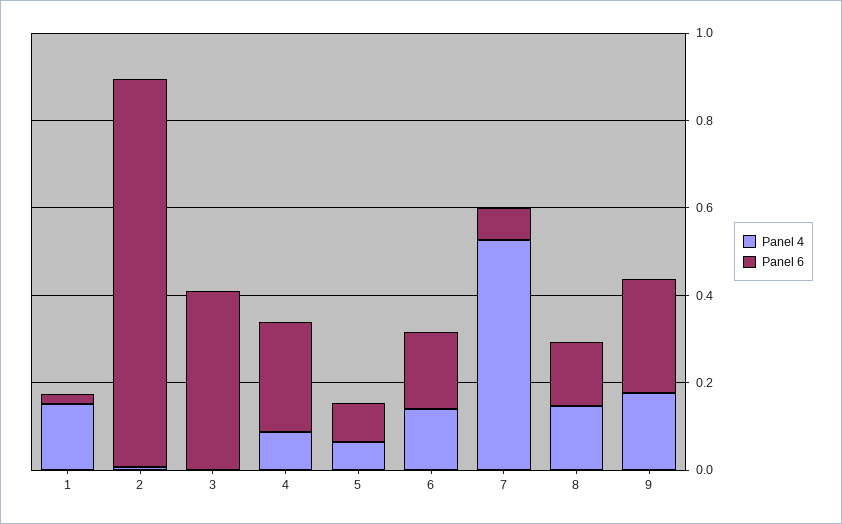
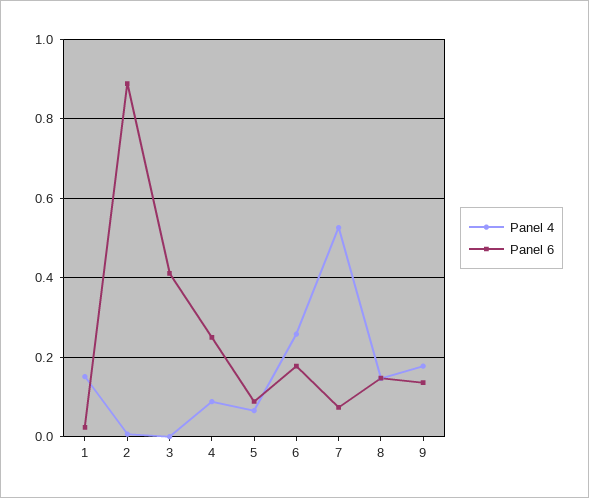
  {
    "Panel 4": {
      "1": 0.16,
      "2": 0,
      "3": 0,
      "4": 0.08,
      "5": 0.06,
-     "6": 0.15,
+     "6": 0.26,
      "7": 0.52,
      "8": 0.14,
      "9": 0.18
    },
    "Panel 6": {
      "1": 0.02,
      "2": 0.88,
      "3": 0.42,
      "4": 0.26,
      "5": 0.08,
      "6": 0.18,
      "7": 0.08,
      "8": 0.14,
-     "9": 0.25
+     "9": 0.14
    }
  }

